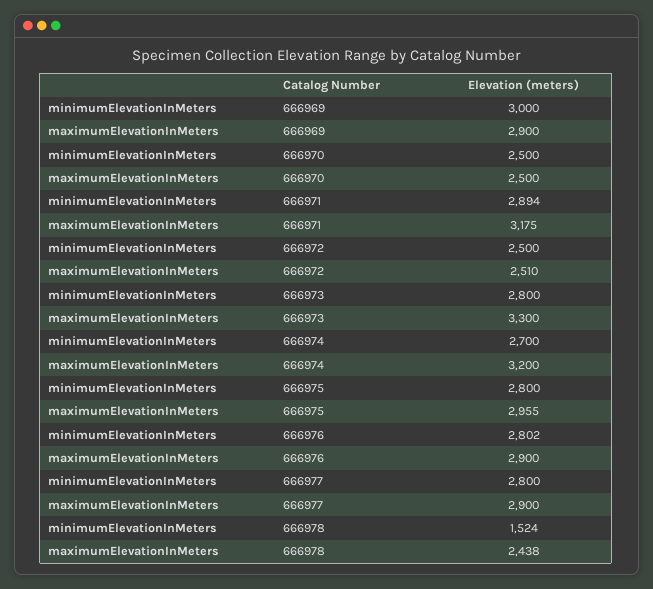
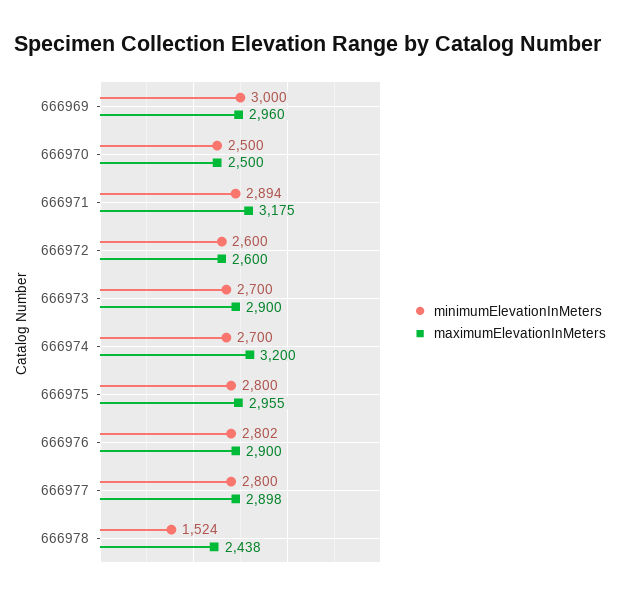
  {
    "minimumElevationInMeters": {
      "666969": 3000,
      "666970": 2500,
      "666971": 2894,
-     "666972": 2500,
+     "666972": 2600,
-     "666973": 2800,
+     "666973": 2700,
      "666974": 2700,
      "666975": 2800,
      "666976": 2802,
      "666977": 2800,
      "666978": 1524
    },
    "maximumElevationInMeters": {
-     "666969": 2900,
+     "666969": 2960,
      "666970": 2500,
      "666971": 3175,
-     "666972": 2510,
+     "666972": 2600,
-     "666973": 3300,
+     "666973": 2900,
      "666974": 3200,
      "666975": 2955,
      "666976": 2900,
-     "666977": 2900,
+     "666977": 2898,
      "666978": 2438
    }
  }

